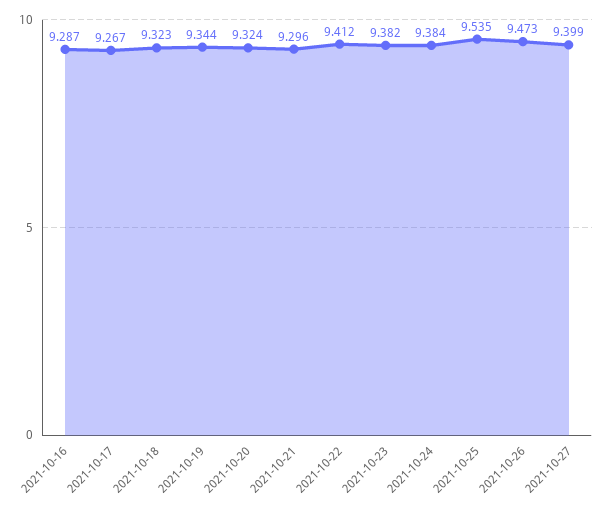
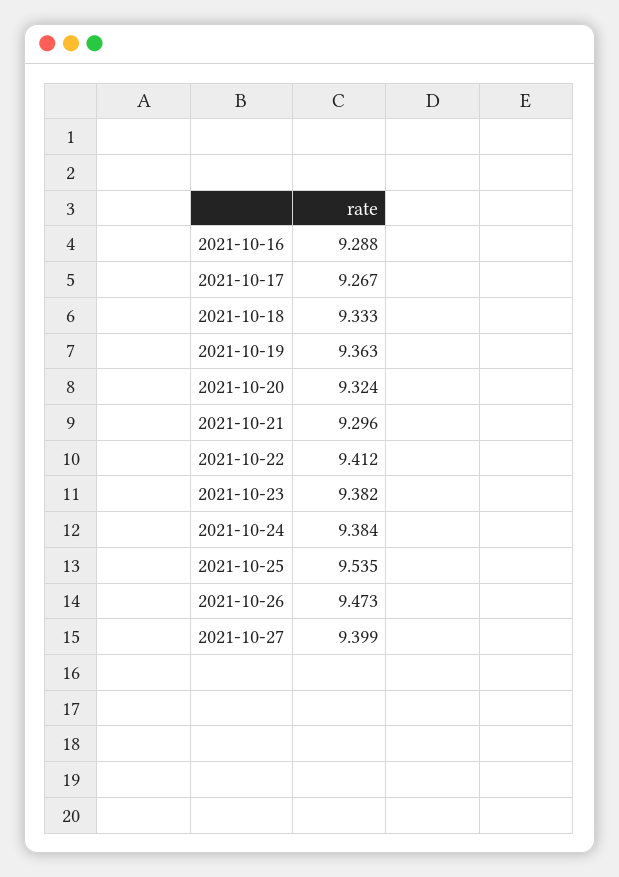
  {
-   "2021-10-16": 9.287,
+   "2021-10-16": 9.288,
    "2021-10-17": 9.267,
-   "2021-10-18": 9.323,
+   "2021-10-18": 9.333,
-   "2021-10-19": 9.344,
+   "2021-10-19": 9.363,
    "2021-10-20": 9.324,
    "2021-10-21": 9.296,
    "2021-10-22": 9.412,
    "2021-10-23": 9.382,
    "2021-10-24": 9.384,
    "2021-10-25": 9.535,
    "2021-10-26": 9.473,
    "2021-10-27": 9.399
  }

